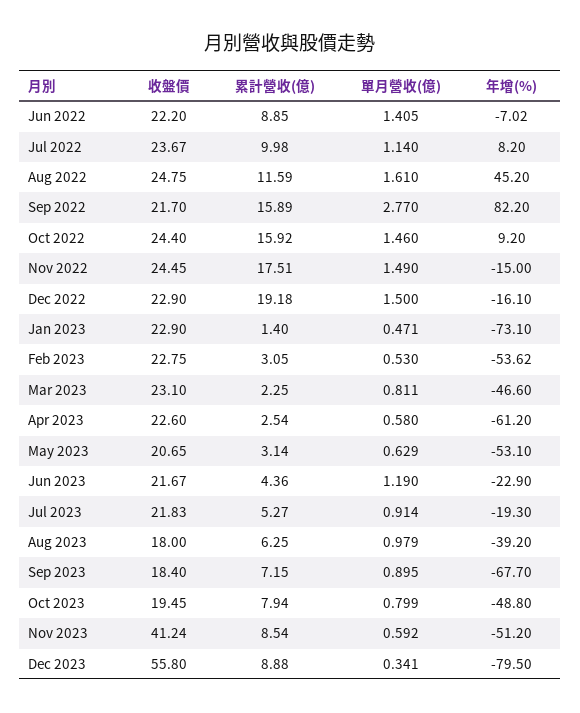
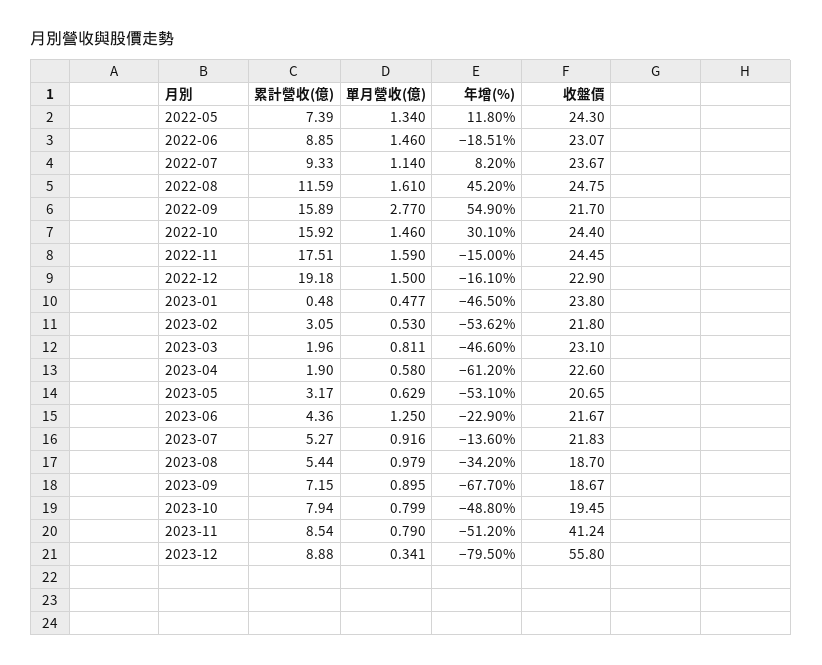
  {
    "收盤價": {
-     "Jun 2022": 22.2,
+     "Jun 2022": 23.07,
      "Jul 2022": 23.67,
      "Aug 2022": 24.75,
      "Sep 2022": 21.7,
      "Oct 2022": 24.4,
      "Nov 2022": 24.45,
      "Dec 2022": 22.9,
-     "Jan 2023": 22.9,
+     "Jan 2023": 23.8,
-     "Feb 2023": 22.75,
+     "Feb 2023": 21.8,
      "Mar 2023": 23.1,
      "Apr 2023": 22.6,
      "May 2023": 20.65,
      "Jun 2023": 21.67,
      "Jul 2023": 21.83,
-     "Aug 2023": 18,
+     "Aug 2023": 18.7,
-     "Sep 2023": 18.4,
+     "Sep 2023": 18.67,
      "Oct 2023": 19.45,
      "Nov 2023": 41.24,
-     "Dec 2023": 55.8
+     "Dec 2023": 55.8,
+     "2022-05": 24.3
    },
    "累計營收(億)": {
      "Jun 2022": 8.85,
-     "Jul 2022": 9.98,
+     "Jul 2022": 9.33,
      "Aug 2022": 11.59,
      "Sep 2022": 15.89,
      "Oct 2022": 15.92,
      "Nov 2022": 17.51,
      "Dec 2022": 19.18,
-     "Jan 2023": 1.4,
+     "Jan 2023": 0.48,
      "Feb 2023": 3.05,
-     "Mar 2023": 2.25,
+     "Mar 2023": 1.96,
-     "Apr 2023": 2.54,
+     "Apr 2023": 1.9,
-     "May 2023": 3.14,
+     "May 2023": 3.17,
      "Jun 2023": 4.36,
      "Jul 2023": 5.27,
-     "Aug 2023": 6.25,
+     "Aug 2023": 5.44,
      "Sep 2023": 7.15,
      "Oct 2023": 7.94,
      "Nov 2023": 8.54,
-     "Dec 2023": 8.88
+     "Dec 2023": 8.88,
+     "2022-05": 7.39
    },
    "單月營收(億)": {
-     "Jun 2022": 1.405,
+     "Jun 2022": 1.46,
      "Jul 2022": 1.14,
      "Aug 2022": 1.61,
      "Sep 2022": 2.77,
      "Oct 2022": 1.46,
-     "Nov 2022": 1.49,
+     "Nov 2022": 1.59,
      "Dec 2022": 1.5,
-     "Jan 2023": 0.471,
+     "Jan 2023": 0.477,
      "Feb 2023": 0.53,
      "Mar 2023": 0.811,
      "Apr 2023": 0.58,
      "May 2023": 0.629,
-     "Jun 2023": 1.19,
+     "Jun 2023": 1.25,
-     "Jul 2023": 0.914,
+     "Jul 2023": 0.916,
      "Aug 2023": 0.979,
      "Sep 2023": 0.895,
      "Oct 2023": 0.799,
-     "Nov 2023": 0.592,
+     "Nov 2023": 0.79,
-     "Dec 2023": 0.341
+     "Dec 2023": 0.341,
+     "2022-05": 1.34
    },
    "年增(%)": {
-     "Jun 2022": -7.02,
+     "Jun 2022": -18.51,
      "Jul 2022": 8.2,
      "Aug 2022": 45.2,
-     "Sep 2022": 82.2,
+     "Sep 2022": 54.9,
-     "Oct 2022": 9.2,
+     "Oct 2022": 30.1,
      "Nov 2022": -15,
      "Dec 2022": -16.1,
-     "Jan 2023": -73.1,
+     "Jan 2023": -46.5,
      "Feb 2023": -53.62,
      "Mar 2023": -46.6,
      "Apr 2023": -61.2,
      "May 2023": -53.1,
      "Jun 2023": -22.9,
-     "Jul 2023": -19.3,
+     "Jul 2023": -13.6,
-     "Aug 2023": -39.2,
+     "Aug 2023": -34.2,
      "Sep 2023": -67.7,
      "Oct 2023": -48.8,
      "Nov 2023": -51.2,
-     "Dec 2023": -79.5
+     "Dec 2023": -79.5,
+     "2022-05": 11.8
    }
  }

